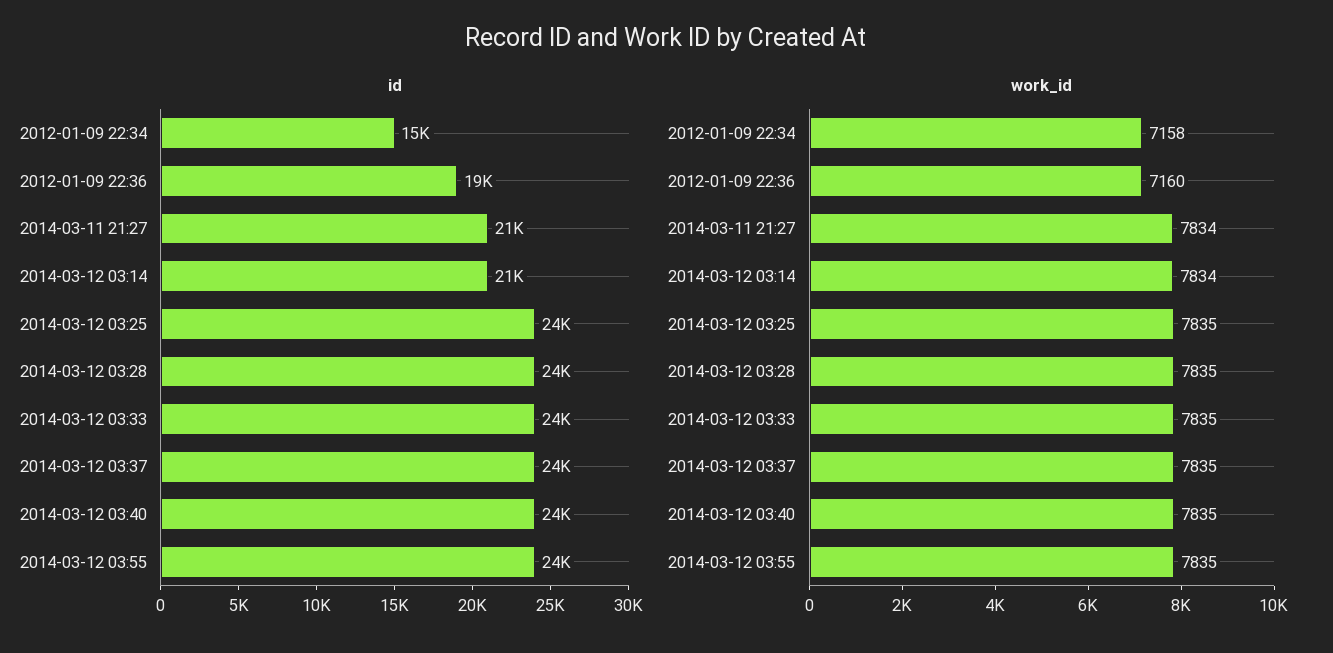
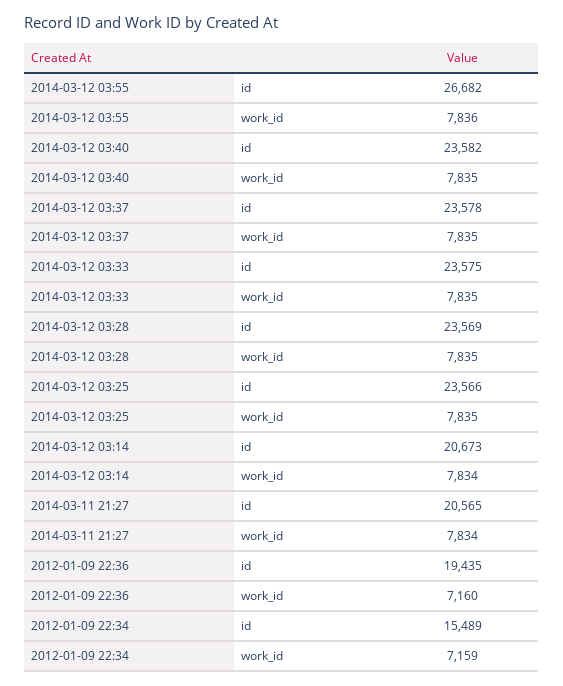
  {
    "id": {
      "2012-01-09 22:34": 15489,
      "2012-01-09 22:36": 19435,
      "2014-03-11 21:27": 20565,
      "2014-03-12 03:14": 20673,
      "2014-03-12 03:25": 23566,
      "2014-03-12 03:28": 23569,
      "2014-03-12 03:33": 23575,
      "2014-03-12 03:37": 23578,
      "2014-03-12 03:40": 23582,
-     "2014-03-12 03:55": 24000
+     "2014-03-12 03:55": 26682
    },
    "work_id": {
-     "2012-01-09 22:34": 7158,
+     "2012-01-09 22:34": 7159,
      "2012-01-09 22:36": 7160,
      "2014-03-11 21:27": 7834,
      "2014-03-12 03:14": 7834,
      "2014-03-12 03:25": 7835,
      "2014-03-12 03:28": 7835,
      "2014-03-12 03:33": 7835,
      "2014-03-12 03:37": 7835,
      "2014-03-12 03:40": 7835,
-     "2014-03-12 03:55": 7835
+     "2014-03-12 03:55": 7836
    }
  }

